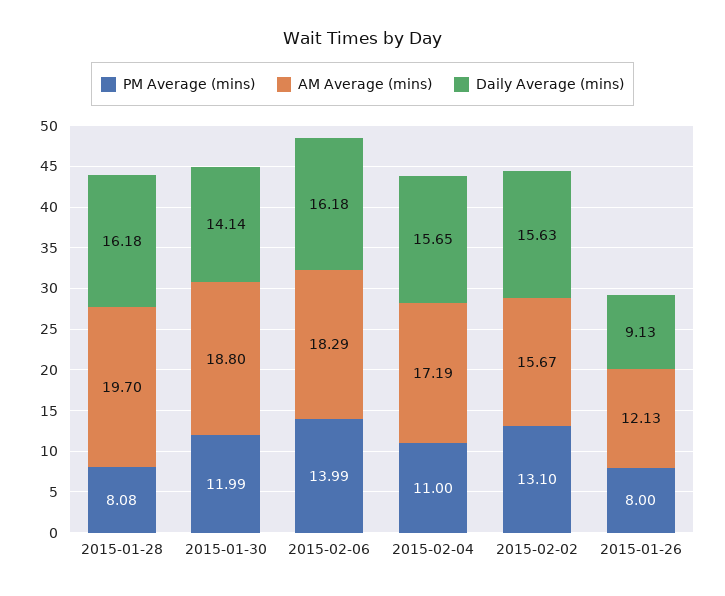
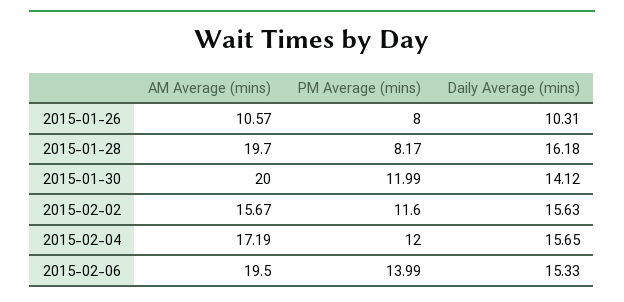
  {
    "PM Average (mins)": {
-     "2015-01-28": 8.08,
+     "2015-01-28": 8.17,
      "2015-01-30": 11.99,
      "2015-02-06": 13.99,
-     "2015-02-04": 11,
+     "2015-02-04": 12,
-     "2015-02-02": 13.1,
+     "2015-02-02": 11.6,
      "2015-01-26": 8
    },
    "AM Average (mins)": {
      "2015-01-28": 19.7,
-     "2015-01-30": 18.8,
+     "2015-01-30": 20,
-     "2015-02-06": 18.29,
+     "2015-02-06": 19.5,
      "2015-02-04": 17.19,
      "2015-02-02": 15.67,
-     "2015-01-26": 12.13
+     "2015-01-26": 10.57
    },
    "Daily Average (mins)": {
      "2015-01-28": 16.18,
-     "2015-01-30": 14.14,
+     "2015-01-30": 14.12,
-     "2015-02-06": 16.18,
+     "2015-02-06": 15.33,
      "2015-02-04": 15.65,
      "2015-02-02": 15.63,
-     "2015-01-26": 9.13
+     "2015-01-26": 10.31
    }
  }

